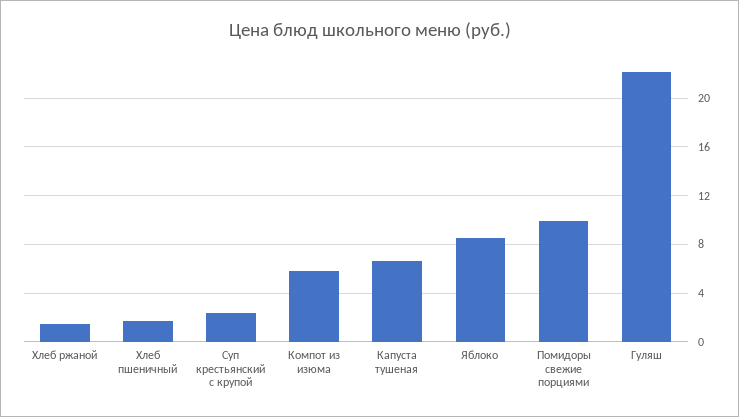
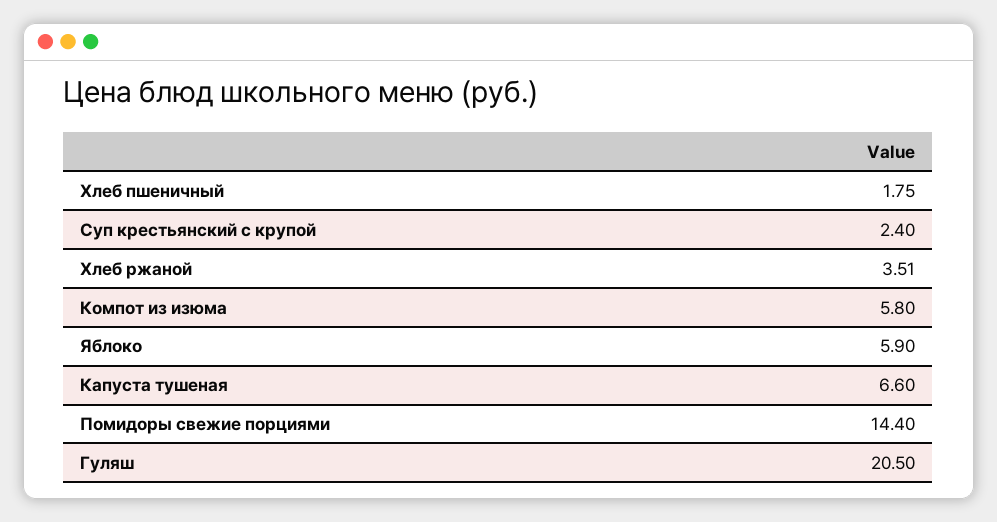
  {
-   "Хлеб ржаной": 1.5,
+   "Хлеб ржаной": 3.51,
    "Хлеб пшеничный": 1.75,
    "Суп крестьянский с крупой": 2.4,
    "Компот из изюма": 5.8,
    "Капуста тушеная": 6.6,
-   "Яблоко": 8.5,
+   "Яблоко": 5.9,
-   "Помидоры свежие порциями": 10,
+   "Помидоры свежие порциями": 14.4,
-   "Гуляш": 22
+   "Гуляш": 20.5
  }

